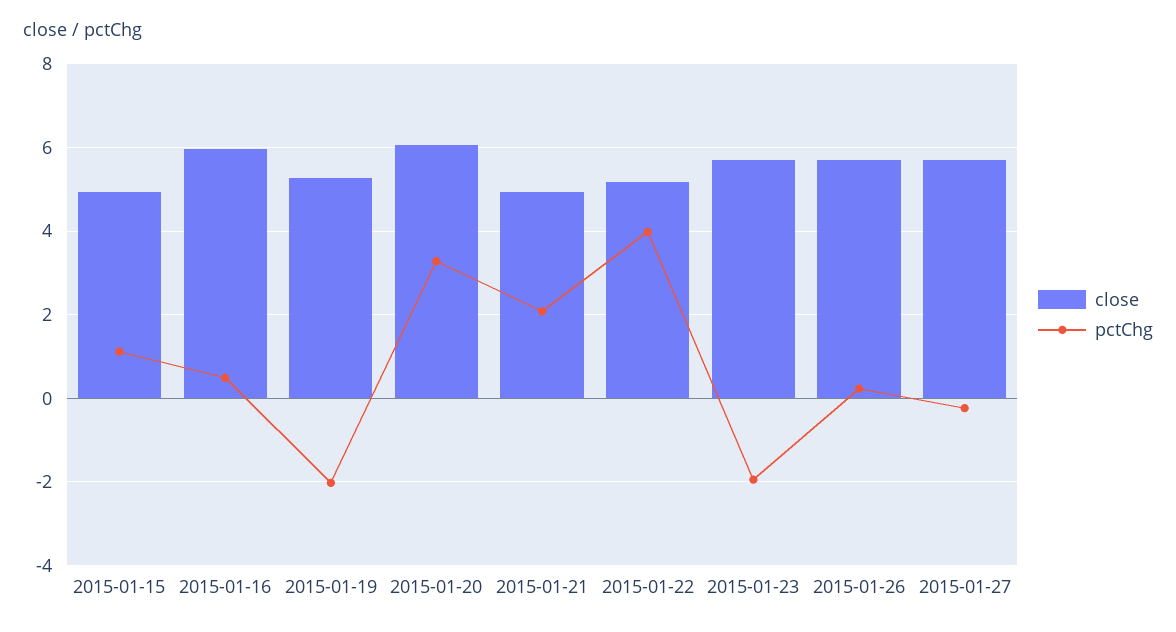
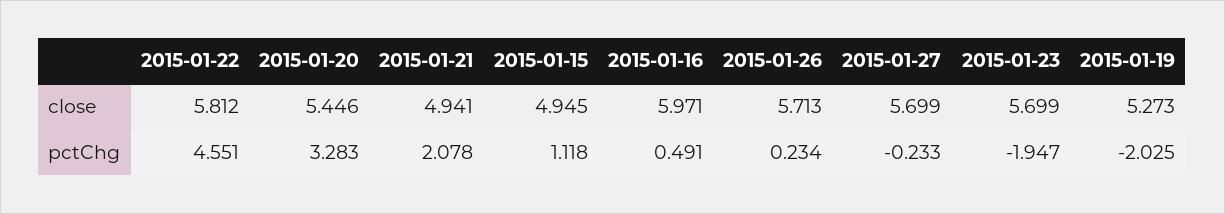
  {
    "close": {
      "2015-01-15": 4.945,
      "2015-01-16": 5.971,
      "2015-01-19": 5.273,
-     "2015-01-20": 6,
+     "2015-01-20": 5.446,
      "2015-01-21": 4.941,
-     "2015-01-22": 5.2,
+     "2015-01-22": 5.812,
      "2015-01-23": 5.699,
      "2015-01-26": 5.713,
      "2015-01-27": 5.699
    },
    "pctChg": {
      "2015-01-15": 1.118,
      "2015-01-16": 0.491,
      "2015-01-19": -2.025,
      "2015-01-20": 3.283,
      "2015-01-21": 2.078,
-     "2015-01-22": 4,
+     "2015-01-22": 4.551,
      "2015-01-23": -1.947,
      "2015-01-26": 0.234,
      "2015-01-27": -0.233
    }
  }

